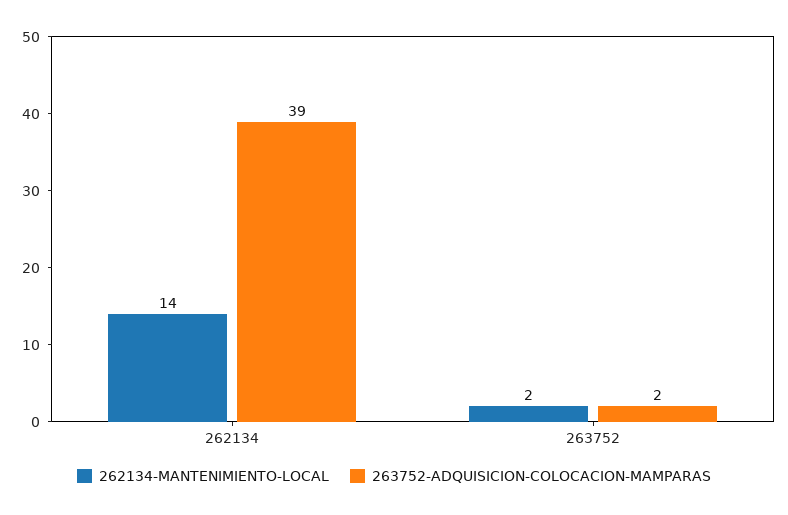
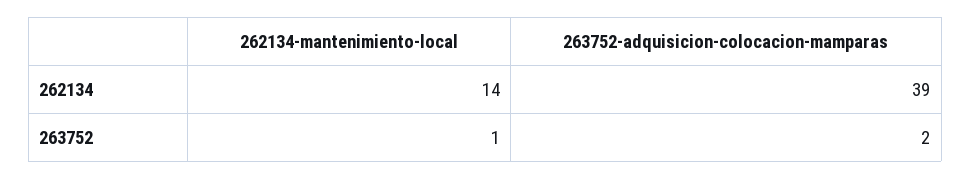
  {
    "262134-MANTENIMIENTO-LOCAL": {
      "262134": 14,
-     "263752": 2
+     "263752": 1
    },
    "263752-ADQUISICION-COLOCACION-MAMPARAS": {
      "262134": 39,
      "263752": 2
    }
  }

